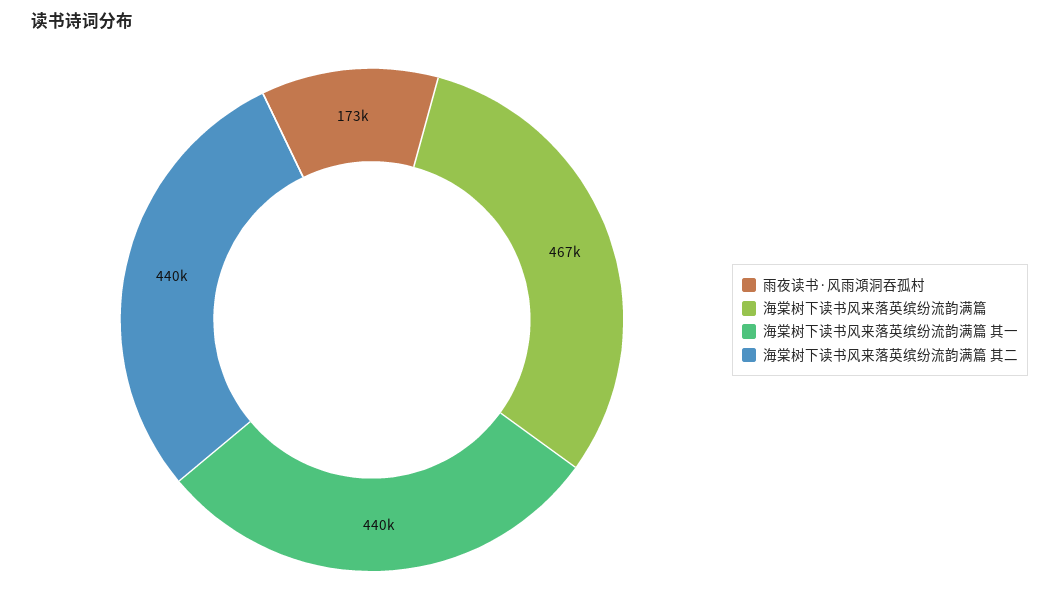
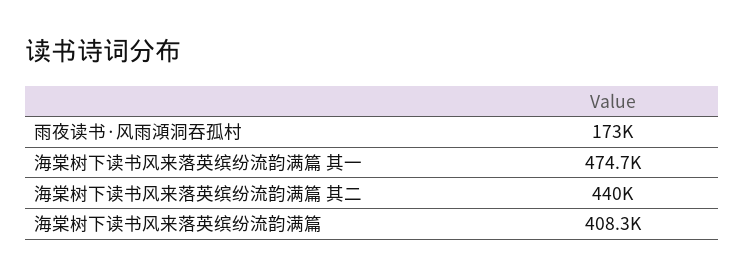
  {
    "雨夜读书·风雨澒洞吞孤村": 173000,
-   "海棠树下读书风来落英缤纷流韵满篇": 467000,
+   "海棠树下读书风来落英缤纷流韵满篇": 408300,
-   "海棠树下读书风来落英缤纷流韵满篇 其一": 440000,
+   "海棠树下读书风来落英缤纷流韵满篇 其一": 474700,
    "海棠树下读书风来落英缤纷流韵满篇 其二": 440000
  }

